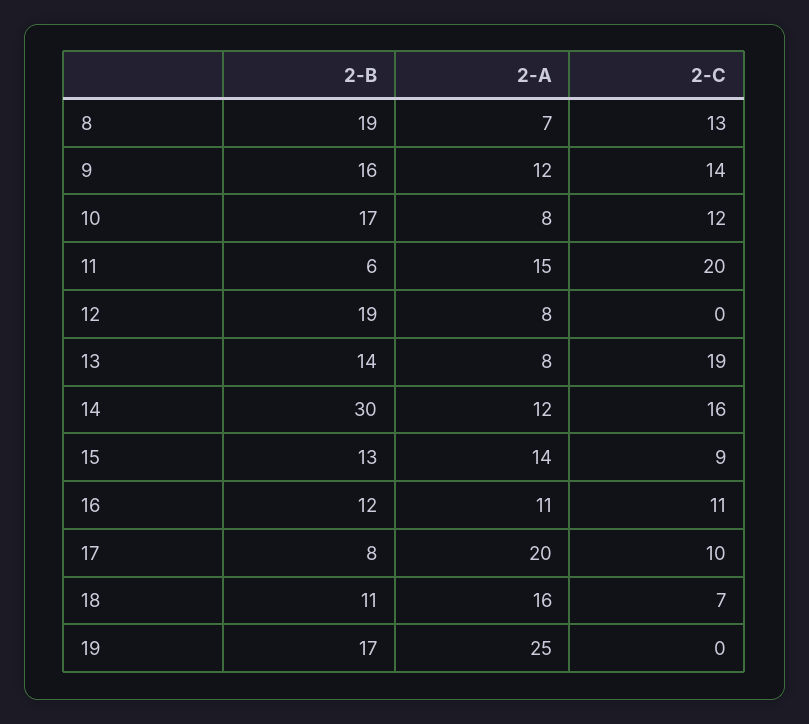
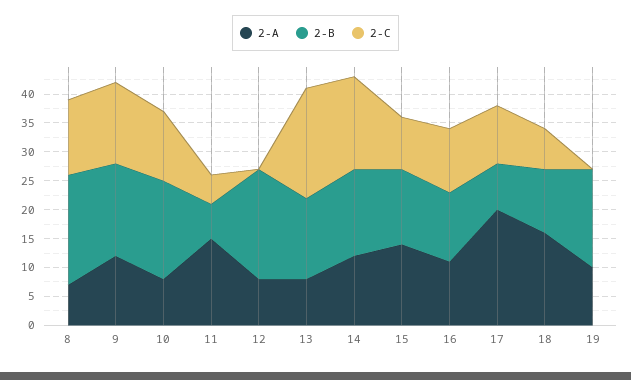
  {
    "2-B": {
      "8": 19,
      "9": 16,
      "10": 17,
      "11": 6,
      "12": 19,
      "13": 14,
-     "14": 30,
+     "14": 15,
      "15": 13,
      "16": 12,
      "17": 8,
      "18": 11,
      "19": 17
    },
    "2-A": {
      "8": 7,
      "9": 12,
      "10": 8,
      "11": 15,
      "12": 8,
      "13": 8,
      "14": 12,
      "15": 14,
      "16": 11,
      "17": 20,
      "18": 16,
-     "19": 25
+     "19": 10
    },
    "2-C": {
      "8": 13,
      "9": 14,
      "10": 12,
-     "11": 20,
+     "11": 5,
      "12": 0,
      "13": 19,
      "14": 16,
      "15": 9,
      "16": 11,
      "17": 10,
      "18": 7,
      "19": 0
    }
  }

